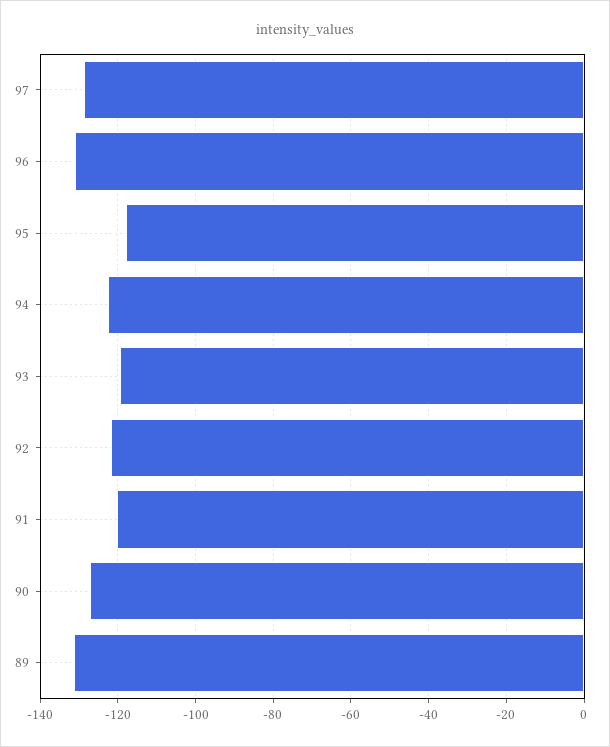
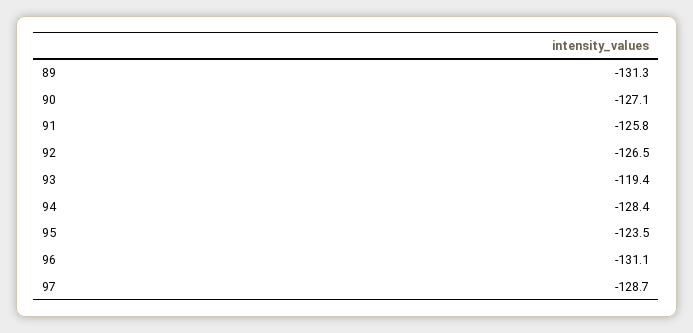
  {
    "97": -128.7,
    "96": -131.1,
-   "95": -118,
+   "95": -123.5,
-   "94": -122,
+   "94": -128.4,
    "93": -119.4,
-   "92": -122,
+   "92": -126.5,
-   "91": -120,
+   "91": -125.8,
    "90": -127.1,
    "89": -131.3
  }

